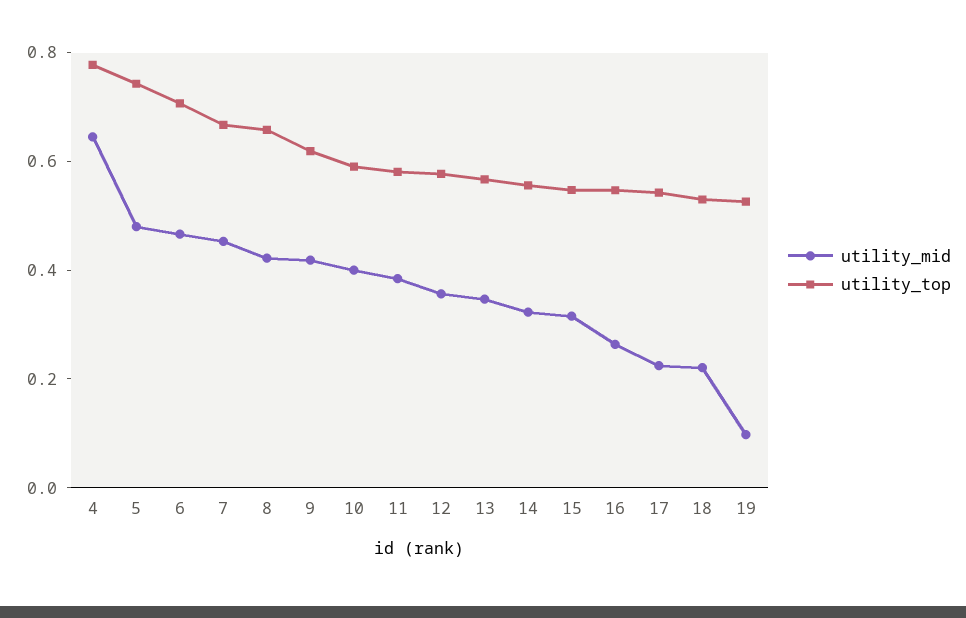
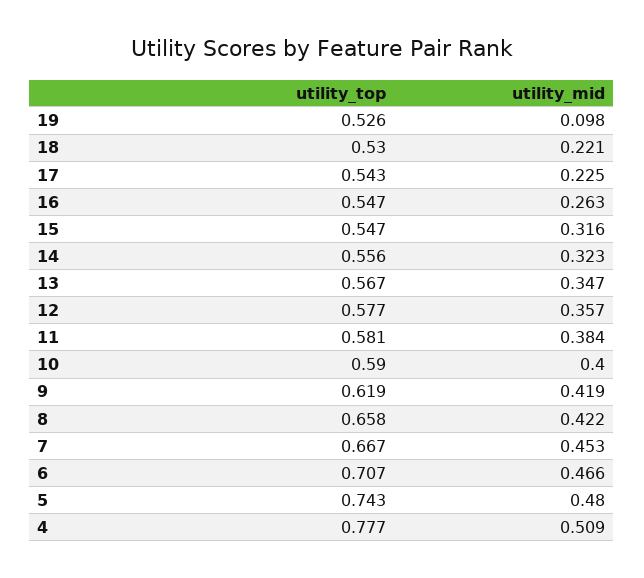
  {
    "utility_mid": {
-     "4": 0.65,
+     "4": 0.509,
      "5": 0.48,
      "6": 0.466,
      "7": 0.453,
      "8": 0.422,
      "9": 0.419,
      "10": 0.4,
      "11": 0.384,
      "12": 0.357,
      "13": 0.347,
      "14": 0.323,
      "15": 0.316,
      "16": 0.263,
      "17": 0.225,
      "18": 0.221,
      "19": 0.098
    },
    "utility_top": {
      "4": 0.777,
      "5": 0.743,
      "6": 0.707,
      "7": 0.667,
      "8": 0.658,
      "9": 0.619,
      "10": 0.59,
      "11": 0.581,
      "12": 0.577,
      "13": 0.567,
      "14": 0.556,
      "15": 0.547,
      "16": 0.547,
      "17": 0.543,
      "18": 0.53,
      "19": 0.526
    }
  }

